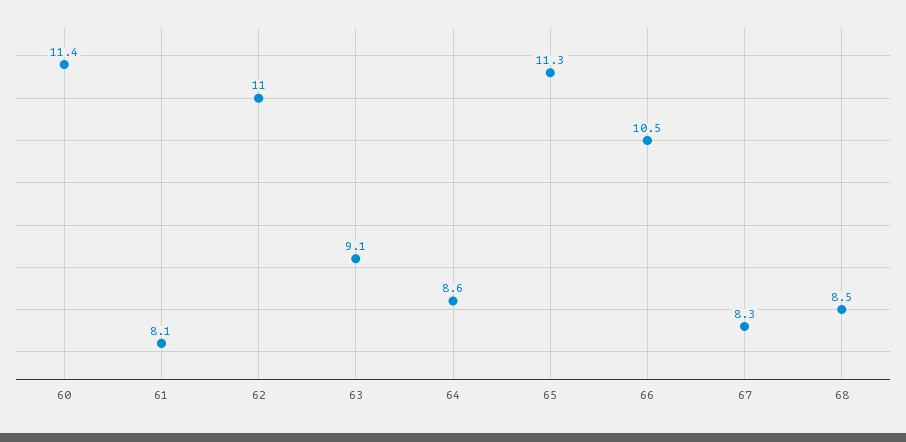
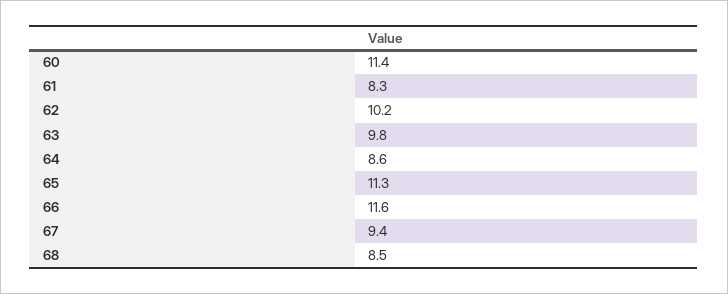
  {
    "60": 11.4,
-   "61": 8.1,
+   "61": 8.3,
-   "62": 11,
+   "62": 10.2,
-   "63": 9.1,
+   "63": 9.8,
    "64": 8.6,
    "65": 11.3,
-   "66": 10.5,
+   "66": 11.6,
-   "67": 8.3,
+   "67": 9.4,
    "68": 8.5
  }

